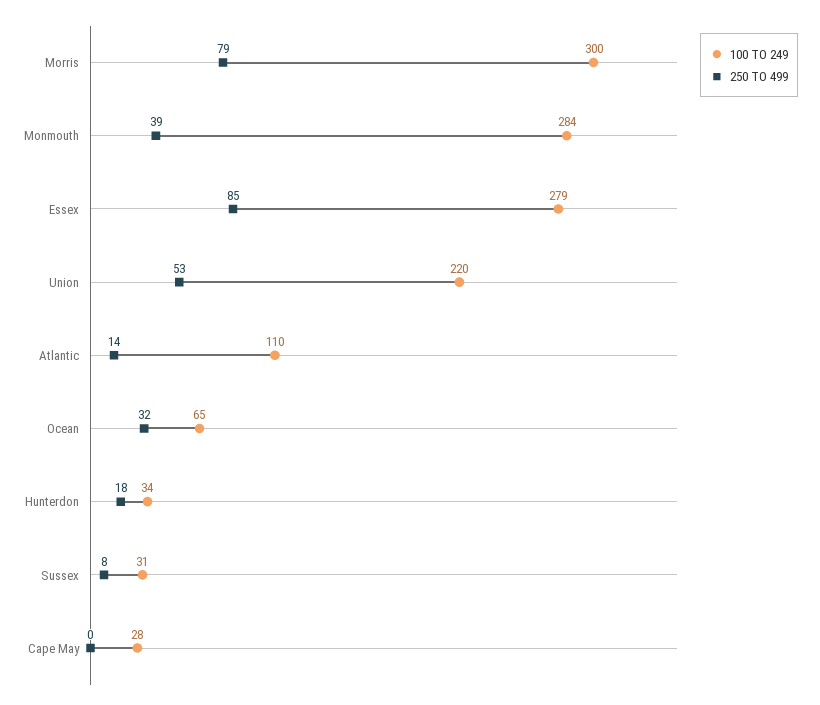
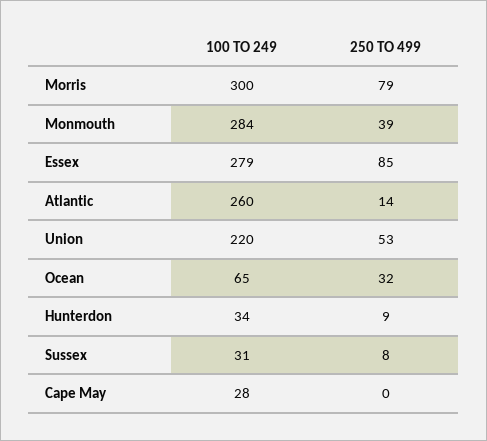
  {
    "100 TO 249": {
      "Morris": 300,
      "Monmouth": 284,
      "Essex": 279,
      "Union": 220,
-     "Atlantic": 110,
+     "Atlantic": 260,
      "Ocean": 65,
      "Hunterdon": 34,
      "Sussex": 31,
      "Cape May": 28
    },
    "250 TO 499": {
      "Morris": 79,
      "Monmouth": 39,
      "Essex": 85,
      "Union": 53,
      "Atlantic": 14,
      "Ocean": 32,
-     "Hunterdon": 18,
+     "Hunterdon": 9,
      "Sussex": 8,
      "Cape May": 0
    }
  }

